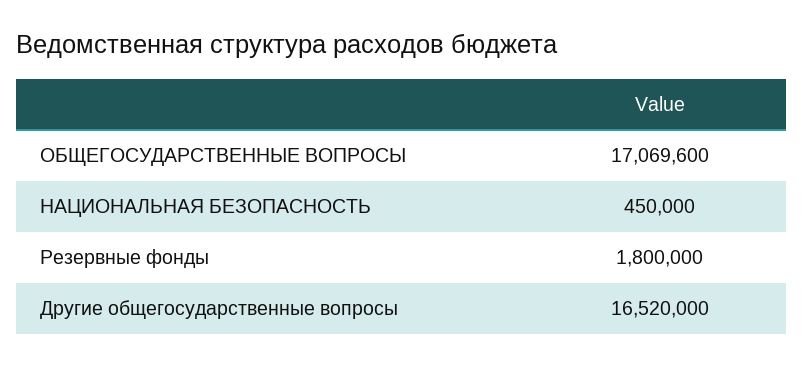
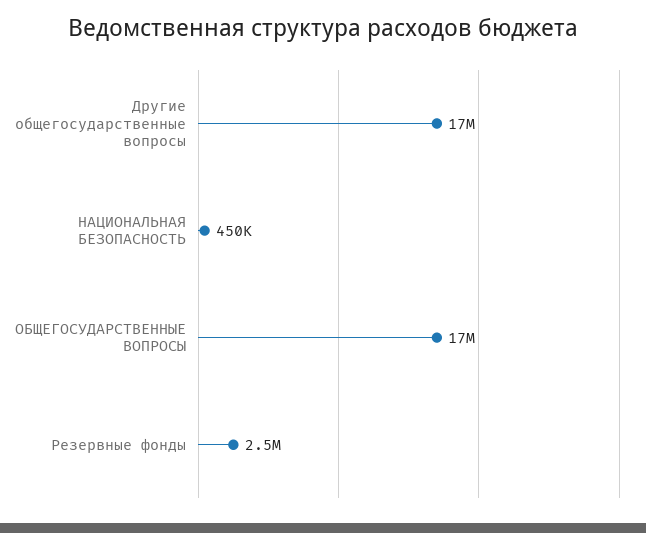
  {
    "ОБЩЕГОСУДАРСТВЕННЫЕ ВОПРОСЫ": 17069600,
    "НАЦИОНАЛЬНАЯ БЕЗОПАСНОСТЬ": 450000,
-   "Резервные фонды": 1800000,
+   "Резервные фонды": 2500000,
    "Другие общегосударственные вопросы": 16520000
  }

